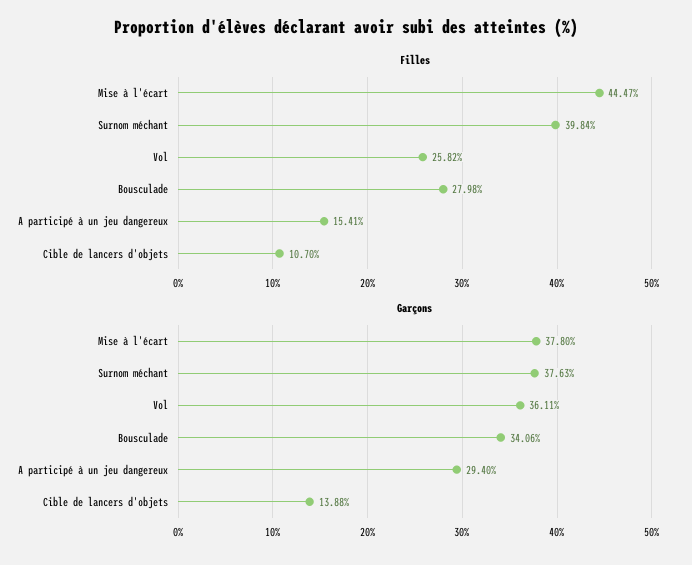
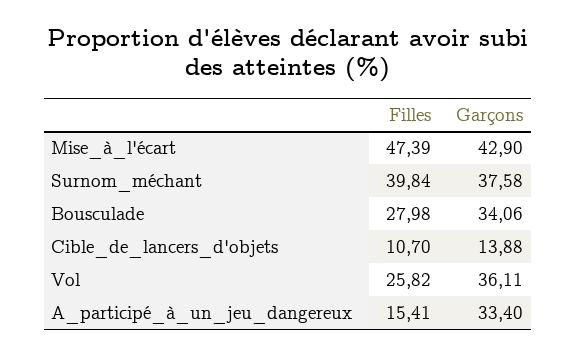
  {
    "Filles": {
-     "Mise à l'écart": 44.47,
+     "Mise à l'écart": 47.39,
      "Surnom méchant": 39.84,
      "Vol": 25.82,
      "Bousculade": 27.98,
      "A participé à un jeu dangereux": 15.41,
      "Cible de lancers d'objets": 10.7
    },
    "Garçons": {
-     "Mise à l'écart": 37.8,
+     "Mise à l'écart": 42.9,
-     "Surnom méchant": 37.63,
+     "Surnom méchant": 37.58,
      "Vol": 36.11,
      "Bousculade": 34.06,
-     "A participé à un jeu dangereux": 29.4,
+     "A participé à un jeu dangereux": 33.4,
      "Cible de lancers d'objets": 13.88
    }
  }

